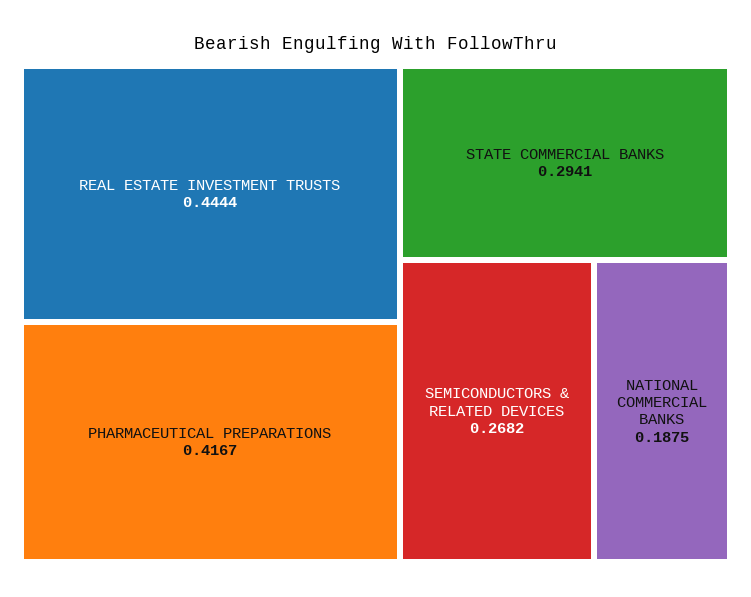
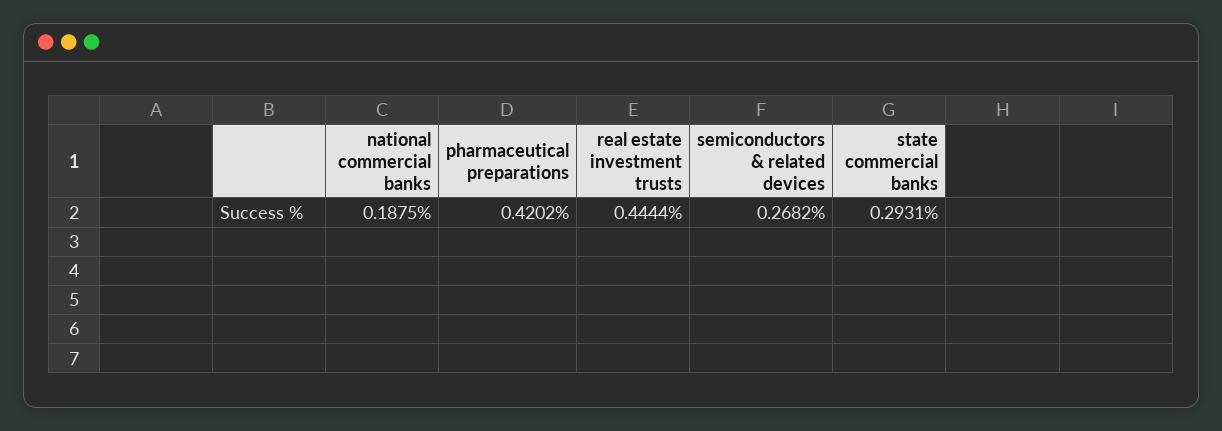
  {
    "REAL ESTATE INVESTMENT TRUSTS": 0.4444,
-   "PHARMACEUTICAL PREPARATIONS": 0.4167,
+   "PHARMACEUTICAL PREPARATIONS": 0.4202,
-   "STATE COMMERCIAL BANKS": 0.2941,
+   "STATE COMMERCIAL BANKS": 0.2931,
    "SEMICONDUCTORS & RELATED DEVICES": 0.2682,
    "NATIONAL COMMERCIAL BANKS": 0.1875
  }

